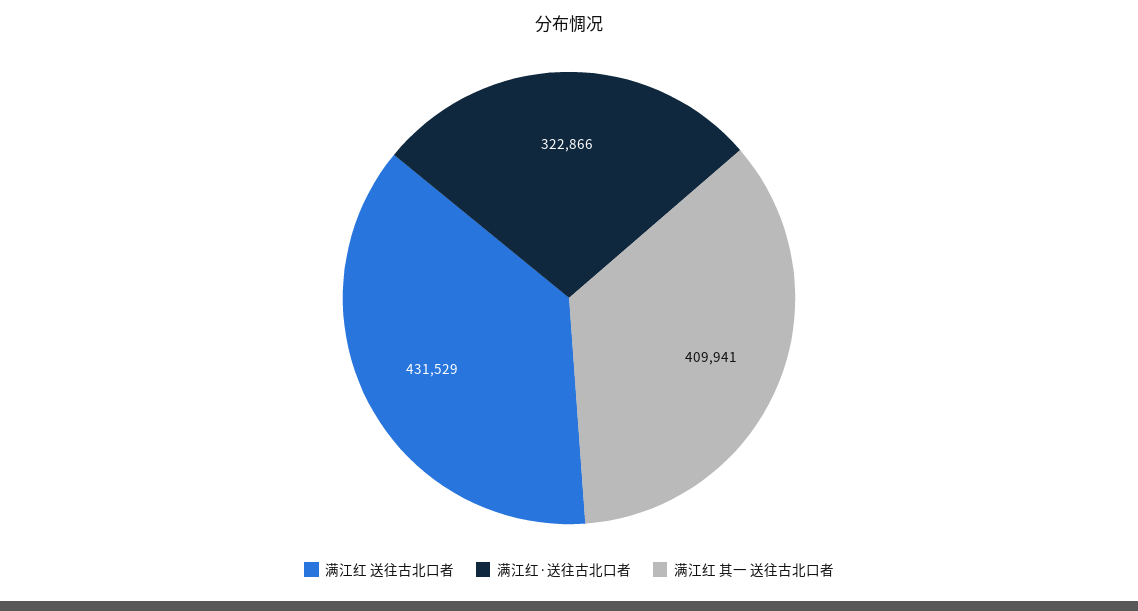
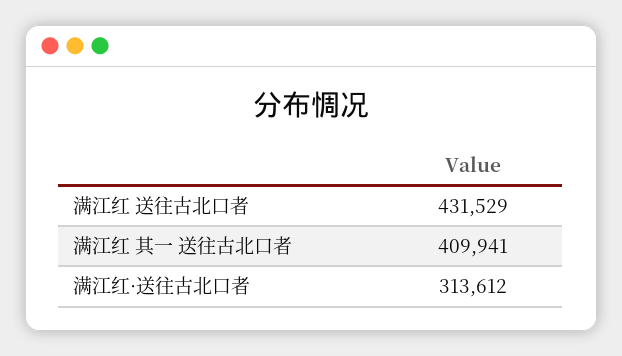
  {
    "满江红 送往古北口者": 431529,
-   "满江红·送往古北口者": 322866,
+   "满江红·送往古北口者": 313612,
    "满江红 其一 送往古北口者": 409941
  }

